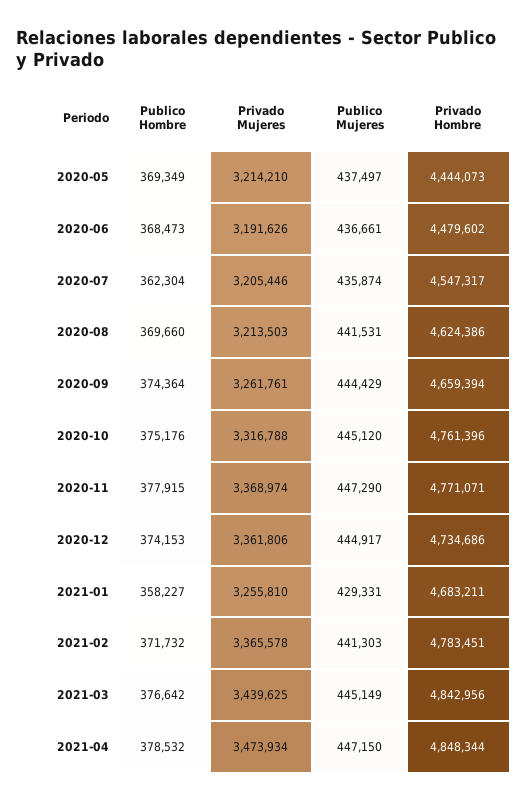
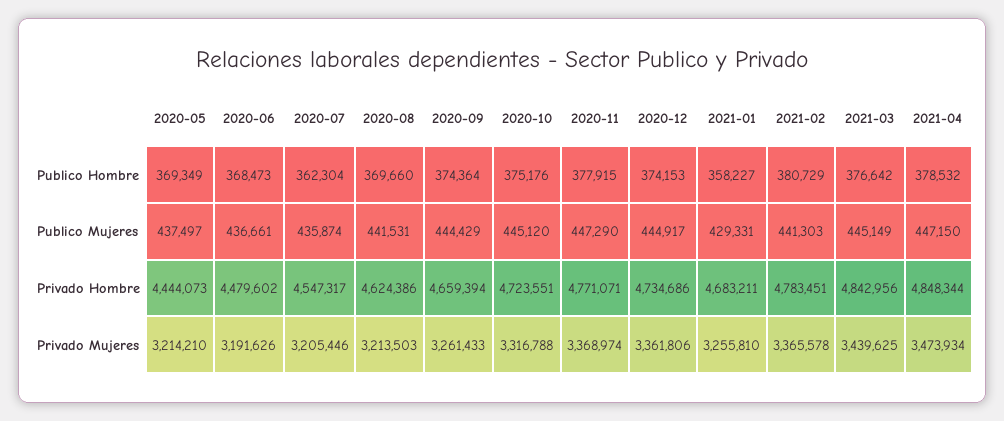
  {
    "Publico Hombre": {
      "2020-05": 369349,
      "2020-06": 368473,
      "2020-07": 362304,
      "2020-08": 369660,
      "2020-09": 374364,
      "2020-10": 375176,
      "2020-11": 377915,
      "2020-12": 374153,
      "2021-01": 358227,
-     "2021-02": 371732,
+     "2021-02": 380729,
      "2021-03": 376642,
      "2021-04": 378532
    },
    "Privado Mujeres": {
      "2020-05": 3214210,
      "2020-06": 3191626,
      "2020-07": 3205446,
      "2020-08": 3213503,
-     "2020-09": 3261761,
+     "2020-09": 3261433,
      "2020-10": 3316788,
      "2020-11": 3368974,
      "2020-12": 3361806,
      "2021-01": 3255810,
      "2021-02": 3365578,
      "2021-03": 3439625,
      "2021-04": 3473934
    },
    "Publico Mujeres": {
      "2020-05": 437497,
      "2020-06": 436661,
      "2020-07": 435874,
      "2020-08": 441531,
      "2020-09": 444429,
      "2020-10": 445120,
      "2020-11": 447290,
      "2020-12": 444917,
      "2021-01": 429331,
      "2021-02": 441303,
      "2021-03": 445149,
      "2021-04": 447150
    },
    "Privado Hombre": {
      "2020-05": 4444073,
      "2020-06": 4479602,
      "2020-07": 4547317,
      "2020-08": 4624386,
      "2020-09": 4659394,
-     "2020-10": 4761396,
+     "2020-10": 4723551,
      "2020-11": 4771071,
      "2020-12": 4734686,
      "2021-01": 4683211,
      "2021-02": 4783451,
      "2021-03": 4842956,
      "2021-04": 4848344
    }
  }

